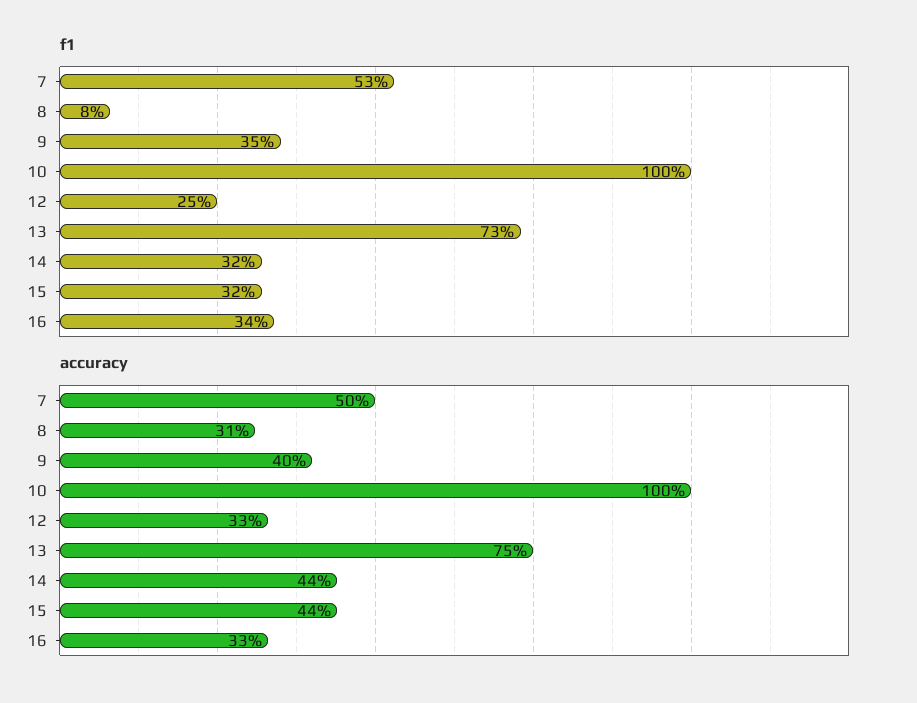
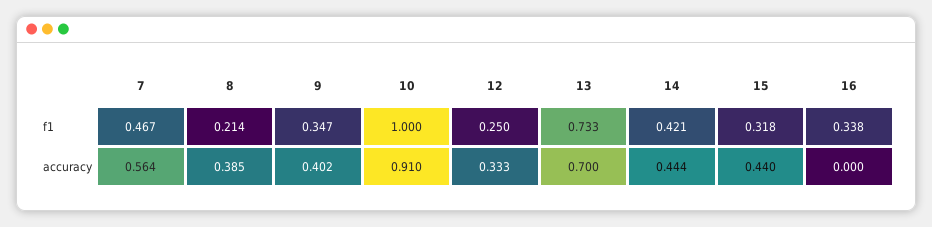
  {
    "f1": {
-     "7": 0.53,
+     "7": 0.467,
-     "8": 0.08,
+     "8": 0.214,
      "9": 0.347,
      "10": 1,
      "12": 0.25,
      "13": 0.733,
-     "14": 0.32,
+     "14": 0.421,
      "15": 0.318,
      "16": 0.338
    },
    "accuracy": {
-     "7": 0.5,
+     "7": 0.564,
-     "8": 0.31,
+     "8": 0.385,
      "9": 0.402,
-     "10": 1,
+     "10": 0.91,
      "12": 0.333,
-     "13": 0.75,
+     "13": 0.7,
      "14": 0.444,
      "15": 0.44,
-     "16": 0.33
+     "16": 0
    }
  }

